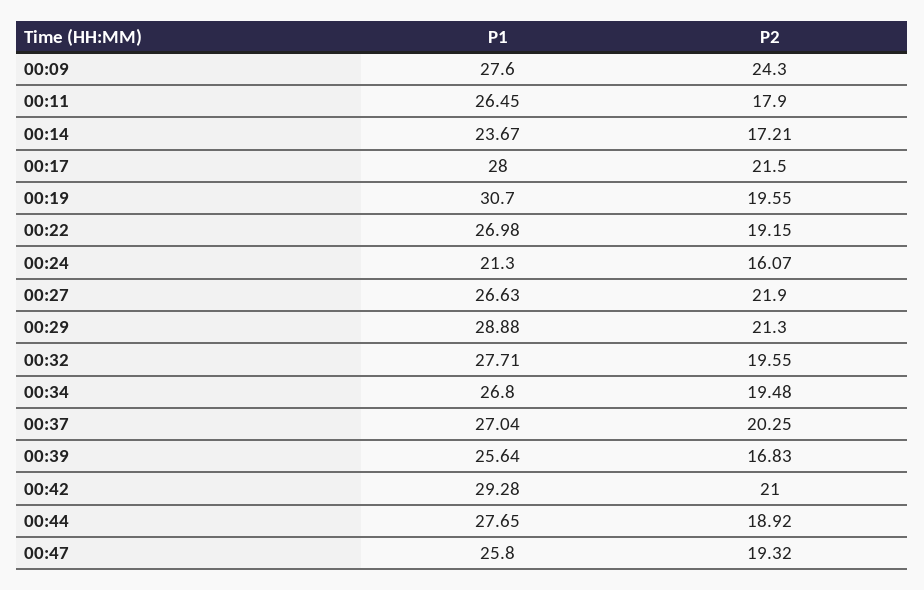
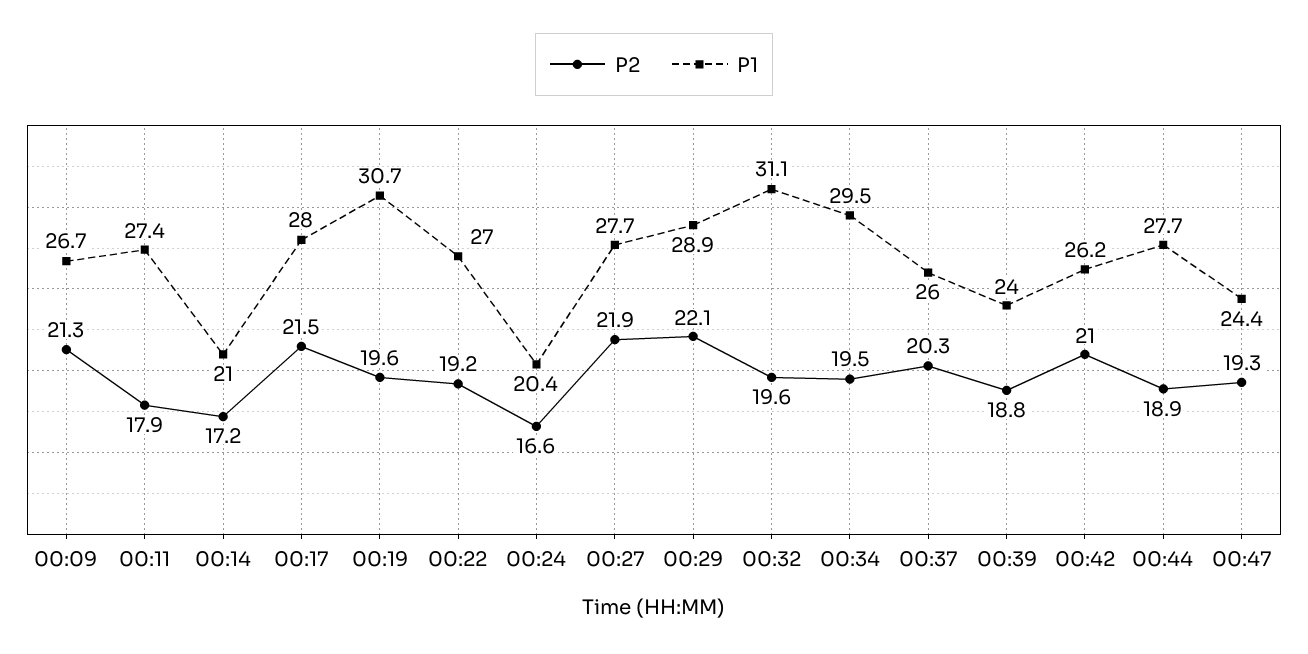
  {
    "P1": {
-     "00:09": 27.6,
+     "00:09": 26.7,
-     "00:11": 26.45,
+     "00:11": 27.4,
-     "00:14": 23.67,
+     "00:14": 21,
      "00:17": 28,
      "00:19": 30.7,
      "00:22": 26.98,
-     "00:24": 21.3,
+     "00:24": 20.4,
-     "00:27": 26.63,
+     "00:27": 27.7,
      "00:29": 28.88,
-     "00:32": 27.71,
+     "00:32": 31.1,
-     "00:34": 26.8,
+     "00:34": 29.5,
-     "00:37": 27.04,
+     "00:37": 26,
-     "00:39": 25.64,
+     "00:39": 24,
-     "00:42": 29.28,
+     "00:42": 26.2,
      "00:44": 27.65,
-     "00:47": 25.8
+     "00:47": 24.4
    },
    "P2": {
-     "00:09": 24.3,
+     "00:09": 21.3,
      "00:11": 17.9,
      "00:14": 17.21,
      "00:17": 21.5,
      "00:19": 19.55,
      "00:22": 19.15,
-     "00:24": 16.07,
+     "00:24": 16.6,
      "00:27": 21.9,
-     "00:29": 21.3,
+     "00:29": 22.1,
      "00:32": 19.55,
      "00:34": 19.48,
      "00:37": 20.25,
-     "00:39": 16.83,
+     "00:39": 18.8,
      "00:42": 21,
      "00:44": 18.92,
      "00:47": 19.32
    }
  }

